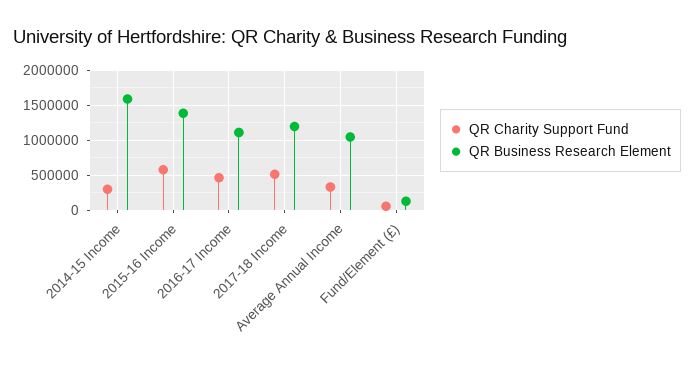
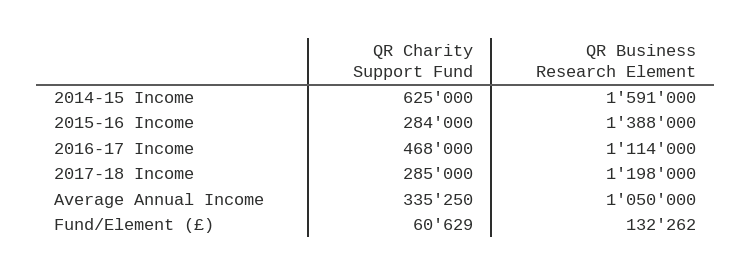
  {
    "QR Charity Support Fund": {
-     "2014-15 Income": 300000,
+     "2014-15 Income": 625000,
-     "2015-16 Income": 600000,
+     "2015-16 Income": 284000,
      "2016-17 Income": 468000,
-     "2017-18 Income": 500000,
+     "2017-18 Income": 285000,
      "Average Annual Income": 335250,
      "Fund/Element (£)": 60629
    },
    "QR Business Research Element": {
      "2014-15 Income": 1591000,
      "2015-16 Income": 1388000,
      "2016-17 Income": 1114000,
      "2017-18 Income": 1198000,
      "Average Annual Income": 1050000,
      "Fund/Element (£)": 132262
    }
  }

